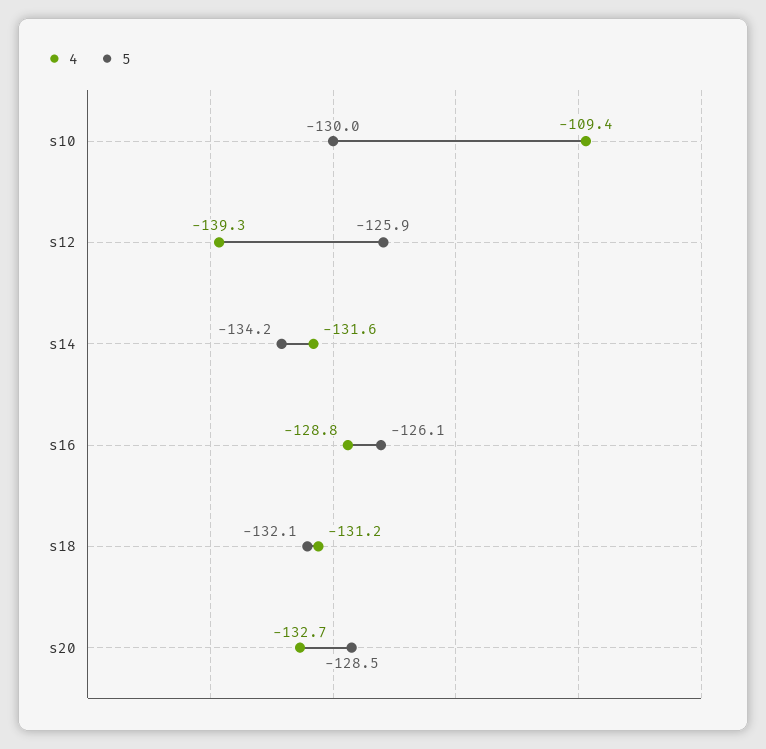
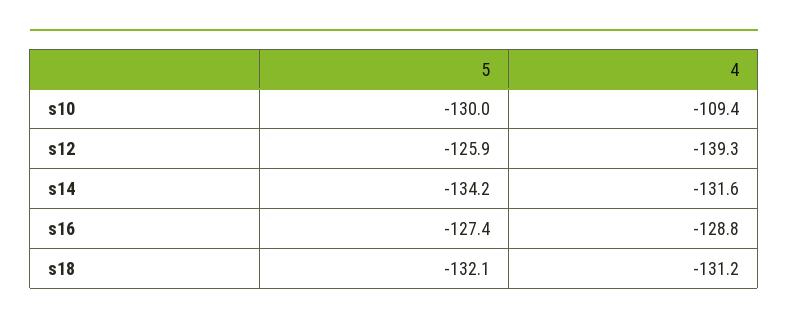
  {
    "4": {
      "s10": -109.4,
      "s12": -139.3,
      "s14": -131.6,
      "s16": -128.8,
-     "s18": -131.2,
+     "s18": -131.2
-     "s20": -132.7
    },
    "5": {
      "s10": -130,
      "s12": -125.9,
      "s14": -134.2,
-     "s16": -126.1,
+     "s16": -127.4,
-     "s18": -132.1,
+     "s18": -132.1
-     "s20": -128.5
    }
  }

